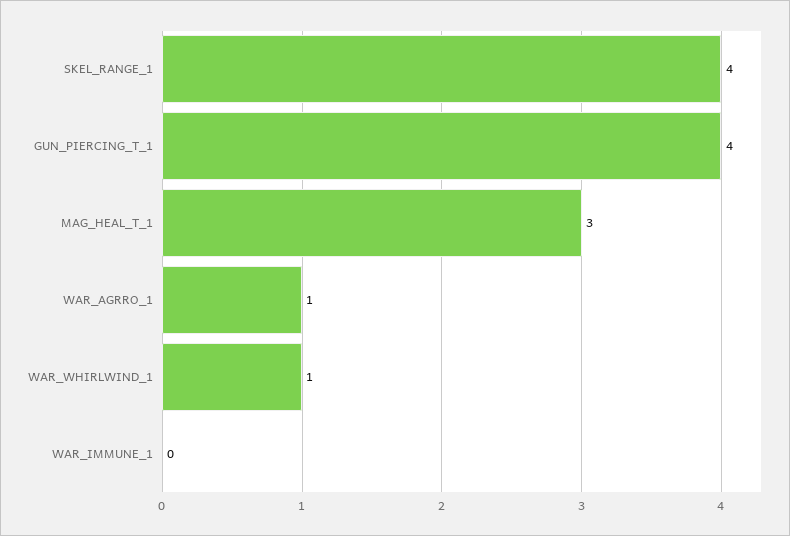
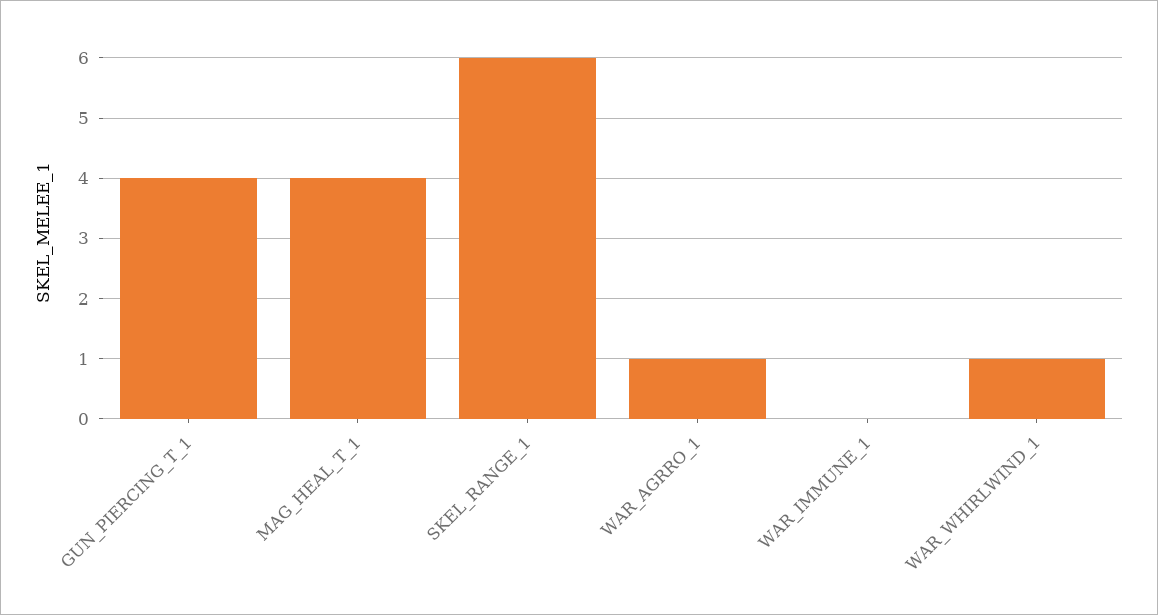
  {
-   "SKEL_RANGE_1": 4,
+   "SKEL_RANGE_1": 6,
    "GUN_PIERCING_T_1": 4,
-   "MAG_HEAL_T_1": 3,
+   "MAG_HEAL_T_1": 4,
    "WAR_AGRRO_1": 1,
    "WAR_WHIRLWIND_1": 1,
    "WAR_IMMUNE_1": 0
  }

